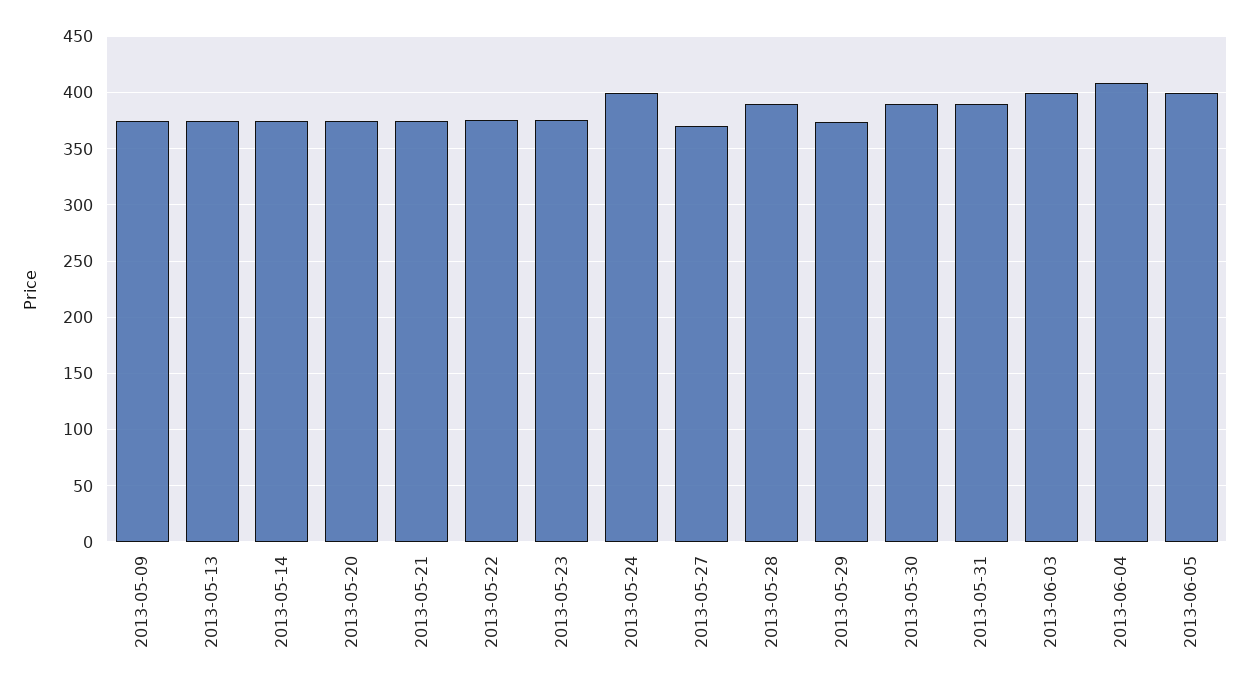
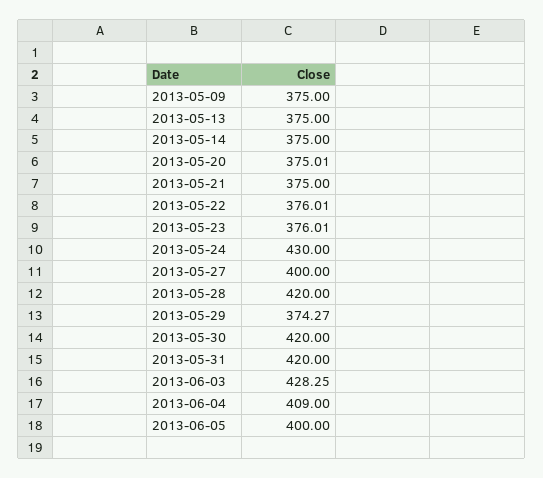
  {
    "2013-05-09": 375,
    "2013-05-13": 375,
    "2013-05-14": 375,
    "2013-05-20": 375.01,
    "2013-05-21": 375,
    "2013-05-22": 376.01,
    "2013-05-23": 376.01,
-   "2013-05-24": 400,
+   "2013-05-24": 430,
-   "2013-05-27": 370,
+   "2013-05-27": 400,
-   "2013-05-28": 390,
+   "2013-05-28": 420,
    "2013-05-29": 374.27,
-   "2013-05-30": 390,
+   "2013-05-30": 420,
-   "2013-05-31": 390,
+   "2013-05-31": 420,
-   "2013-06-03": 400,
+   "2013-06-03": 428.25,
    "2013-06-04": 409,
    "2013-06-05": 400
  }

